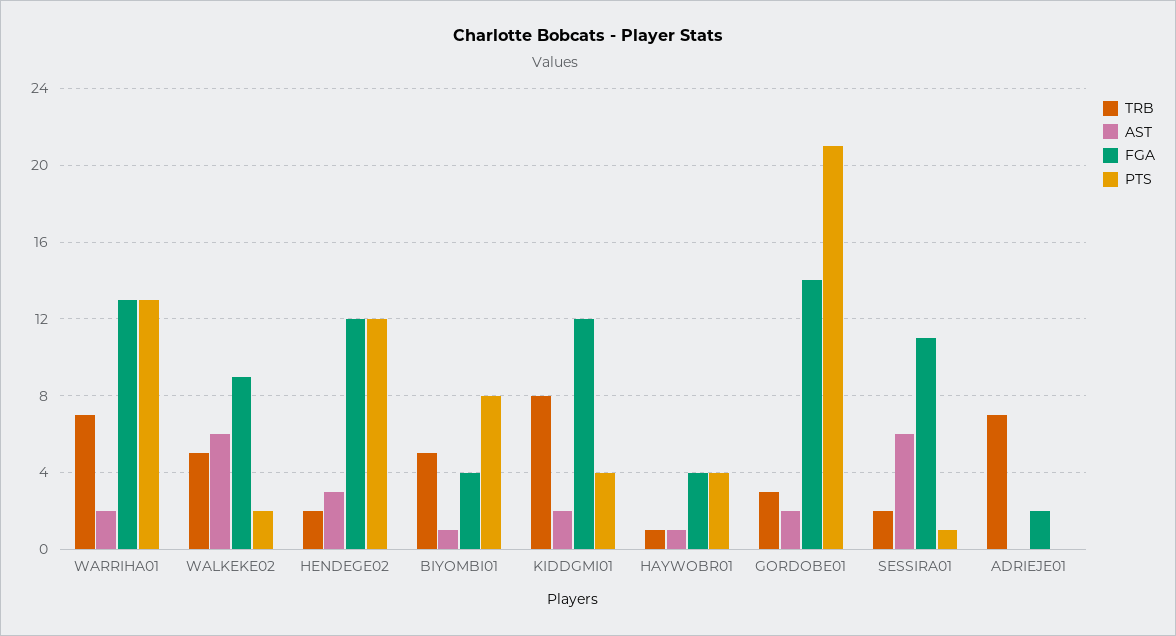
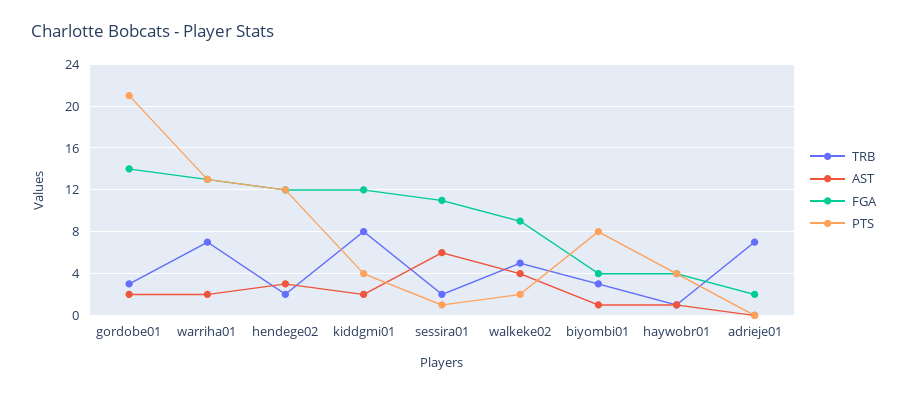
  {
    "TRB": {
      "WARRIHA01": 7,
      "WALKEKE02": 5,
      "HENDEGE02": 2,
-     "BIYOMBI01": 5,
+     "BIYOMBI01": 3,
      "KIDDGMI01": 8,
      "HAYWOBR01": 1,
      "GORDOBE01": 3,
      "SESSIRA01": 2,
      "ADRIEJE01": 7
    },
    "AST": {
      "WARRIHA01": 2,
-     "WALKEKE02": 6,
+     "WALKEKE02": 4,
      "HENDEGE02": 3,
      "BIYOMBI01": 1,
      "KIDDGMI01": 2,
      "HAYWOBR01": 1,
      "GORDOBE01": 2,
      "SESSIRA01": 6,
      "ADRIEJE01": 0
    },
    "FGA": {
      "WARRIHA01": 13,
      "WALKEKE02": 9,
      "HENDEGE02": 12,
      "BIYOMBI01": 4,
      "KIDDGMI01": 12,
      "HAYWOBR01": 4,
      "GORDOBE01": 14,
      "SESSIRA01": 11,
      "ADRIEJE01": 2
    },
    "PTS": {
      "WARRIHA01": 13,
      "WALKEKE02": 2,
      "HENDEGE02": 12,
      "BIYOMBI01": 8,
      "KIDDGMI01": 4,
      "HAYWOBR01": 4,
      "GORDOBE01": 21,
      "SESSIRA01": 1,
      "ADRIEJE01": 0
    }
  }

